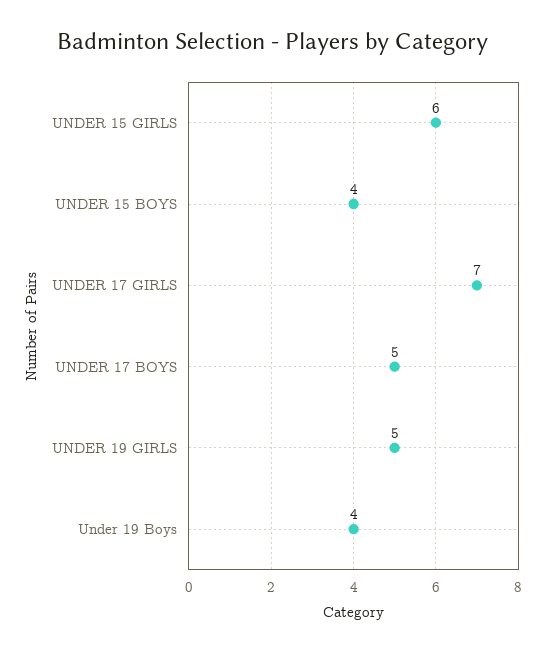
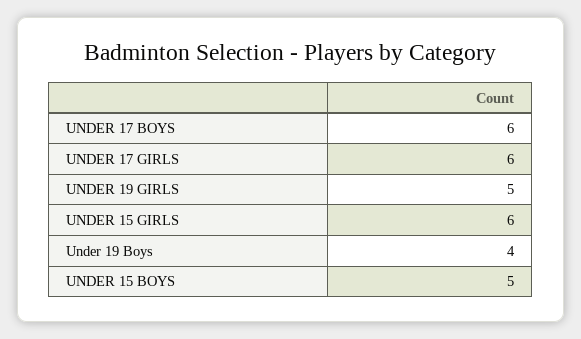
  {
    "UNDER 15 GIRLS": 6,
-   "UNDER 15 BOYS": 4,
+   "UNDER 15 BOYS": 5,
-   "UNDER 17 GIRLS": 7,
+   "UNDER 17 GIRLS": 6,
-   "UNDER 17 BOYS": 5,
+   "UNDER 17 BOYS": 6,
    "UNDER 19 GIRLS": 5,
    "Under 19 Boys": 4
  }

